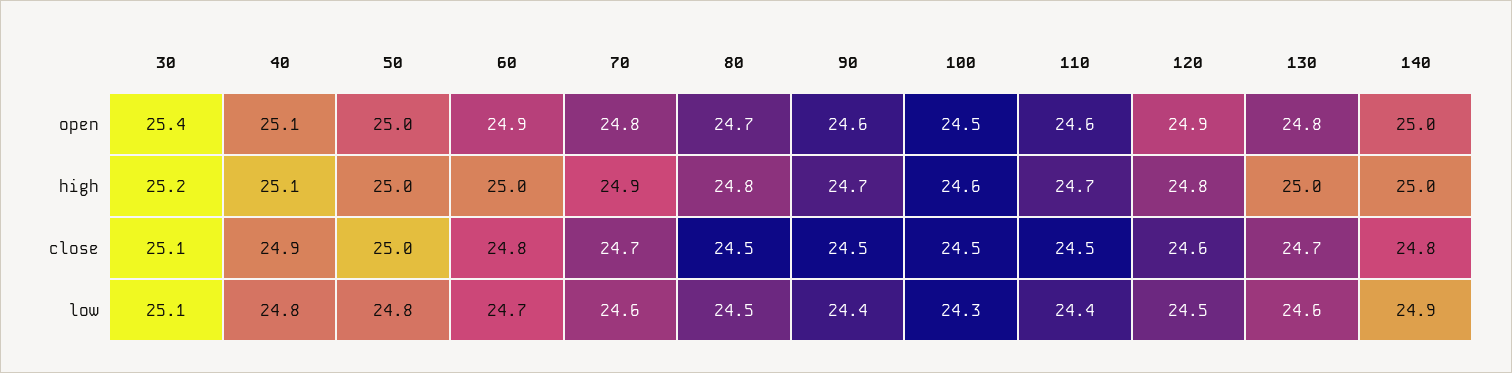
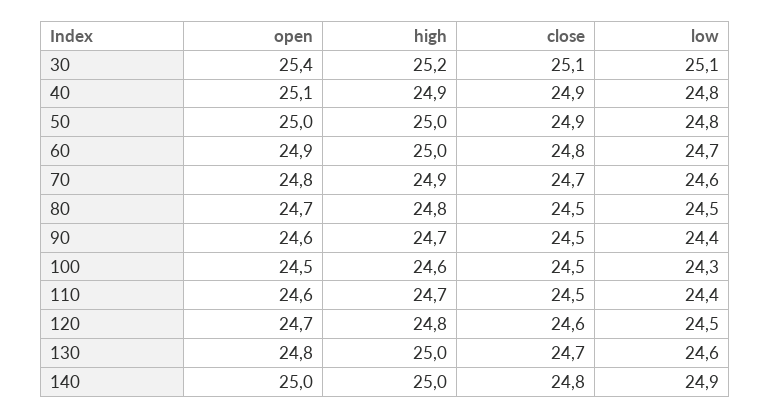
  {
    "30": {
      "open": 25.4,
      "high": 25.2,
      "close": 25.1,
      "low": 25.1
    },
    "40": {
      "open": 25.1,
-     "high": 25.1,
+     "high": 24.9,
      "close": 24.9,
      "low": 24.8
    },
    "50": {
      "open": 25,
      "high": 25,
-     "close": 25,
+     "close": 24.9,
      "low": 24.8
    },
    "60": {
      "open": 24.9,
      "high": 25,
      "close": 24.8,
      "low": 24.7
    },
    "70": {
      "open": 24.8,
      "high": 24.9,
      "close": 24.7,
      "low": 24.6
    },
    "80": {
      "open": 24.7,
      "high": 24.8,
      "close": 24.5,
      "low": 24.5
    },
    "90": {
      "open": 24.6,
      "high": 24.7,
      "close": 24.5,
      "low": 24.4
    },
    "100": {
      "open": 24.5,
      "high": 24.6,
      "close": 24.5,
      "low": 24.3
    },
    "110": {
      "open": 24.6,
      "high": 24.7,
      "close": 24.5,
      "low": 24.4
    },
    "120": {
-     "open": 24.9,
+     "open": 24.7,
      "high": 24.8,
      "close": 24.6,
      "low": 24.5
    },
    "130": {
      "open": 24.8,
      "high": 25,
      "close": 24.7,
      "low": 24.6
    },
    "140": {
      "open": 25,
      "high": 25,
      "close": 24.8,
      "low": 24.9
    }
  }

